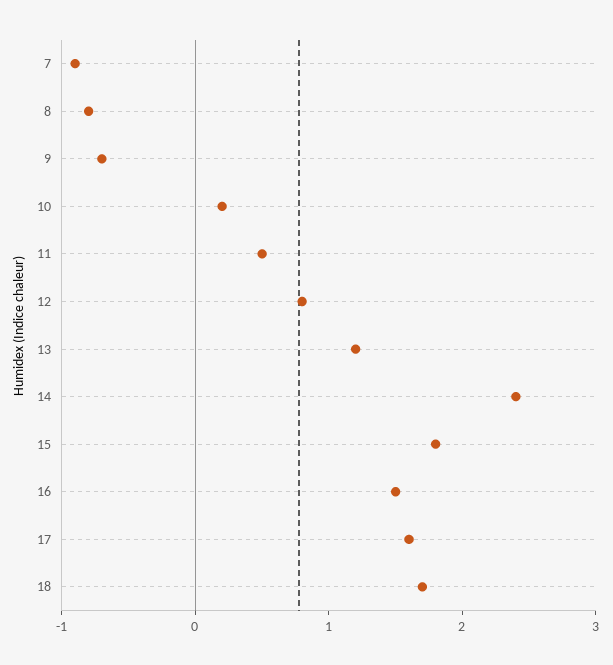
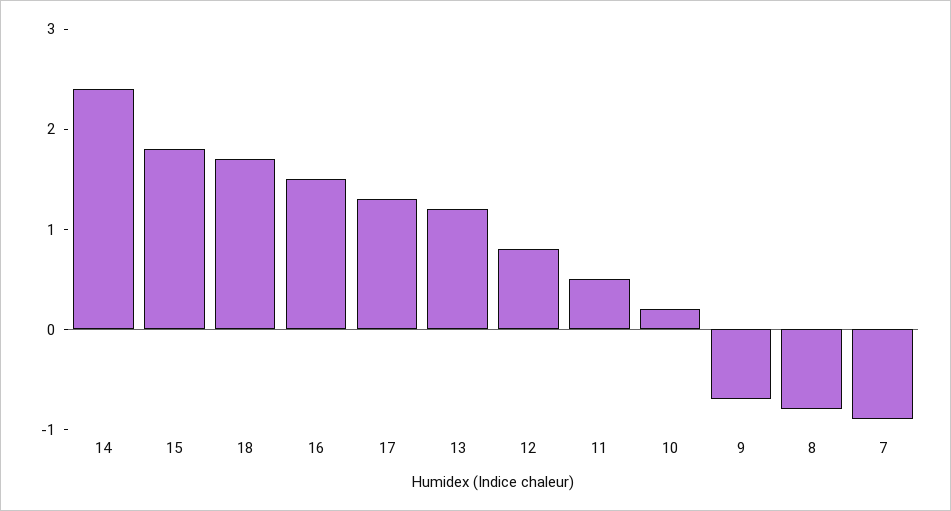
  {
    "7": -0.9,
    "8": -0.8,
    "9": -0.7,
    "10": 0.2,
    "11": 0.5,
    "12": 0.8,
    "13": 1.2,
    "14": 2.4,
    "15": 1.8,
    "16": 1.5,
-   "17": 1.6,
+   "17": 1.3,
    "18": 1.7
  }

